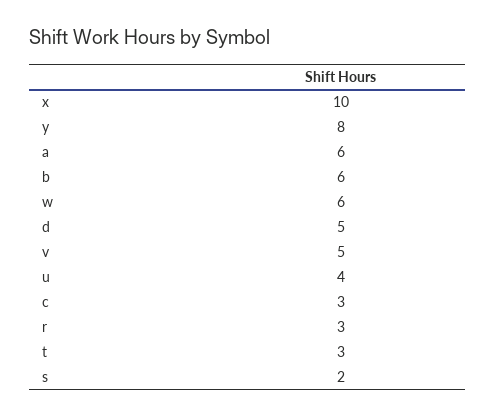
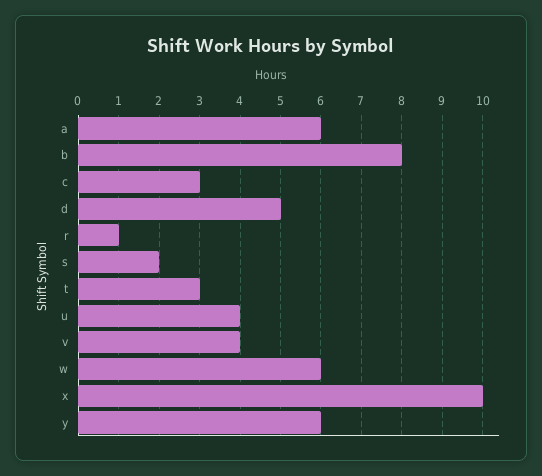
  {
    "x": 10,
-   "y": 8,
+   "y": 6,
    "a": 6,
-   "b": 6,
+   "b": 8,
    "w": 6,
    "d": 5,
-   "v": 5,
+   "v": 4,
    "u": 4,
    "c": 3,
-   "r": 3,
+   "r": 1,
    "t": 3,
    "s": 2
  }

